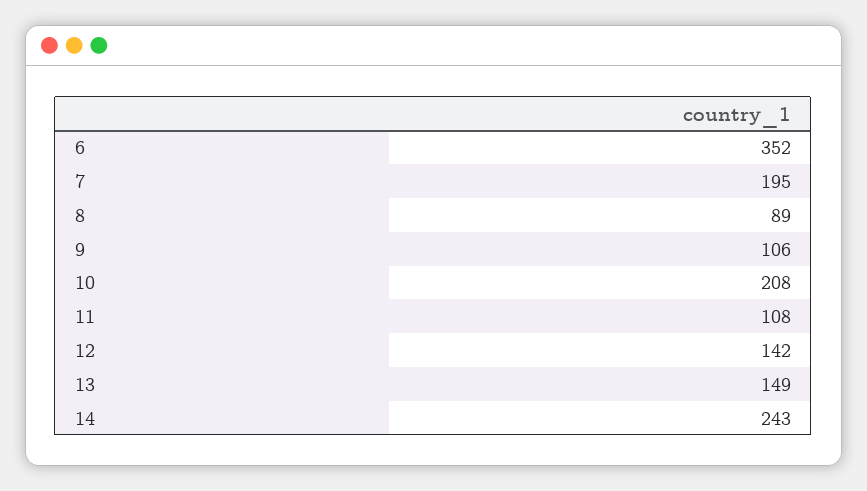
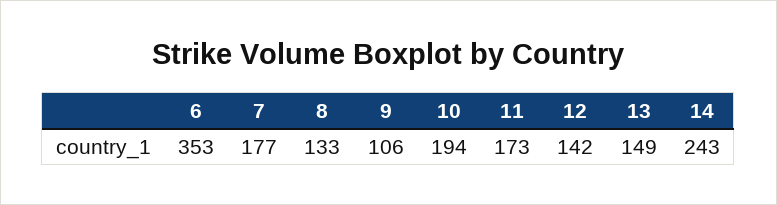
  {
-   "6": 352,
+   "6": 353,
-   "7": 195,
+   "7": 177,
-   "8": 89,
+   "8": 133,
    "9": 106,
-   "10": 208,
+   "10": 194,
-   "11": 108,
+   "11": 173,
    "12": 142,
    "13": 149,
    "14": 243
  }

